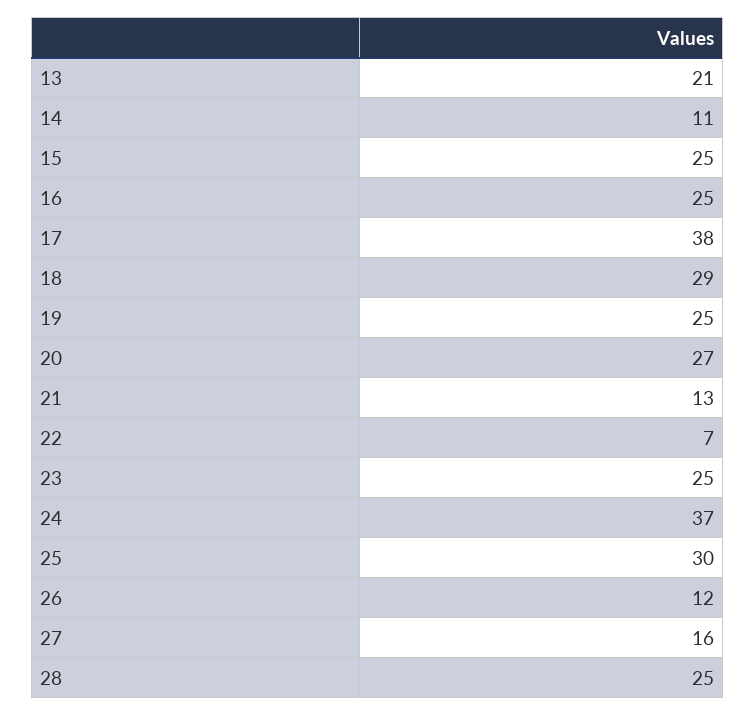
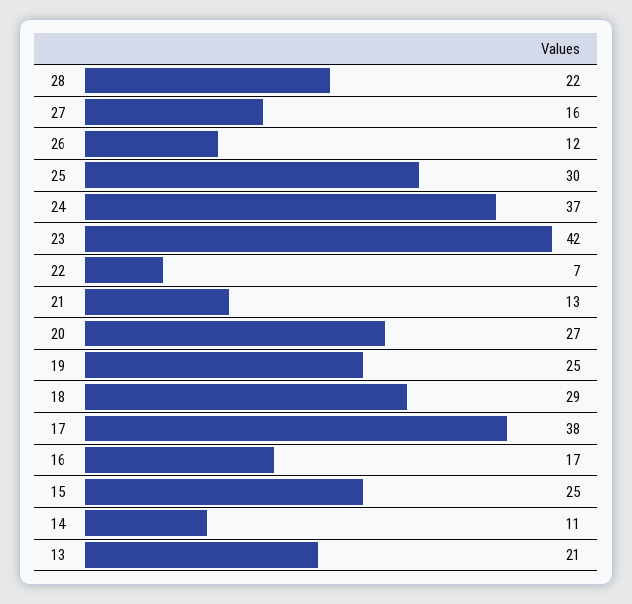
  {
    "13": 21,
    "14": 11,
    "15": 25,
-   "16": 25,
+   "16": 17,
    "17": 38,
    "18": 29,
    "19": 25,
    "20": 27,
    "21": 13,
    "22": 7,
-   "23": 25,
+   "23": 42,
    "24": 37,
    "25": 30,
    "26": 12,
    "27": 16,
-   "28": 25
+   "28": 22
  }

